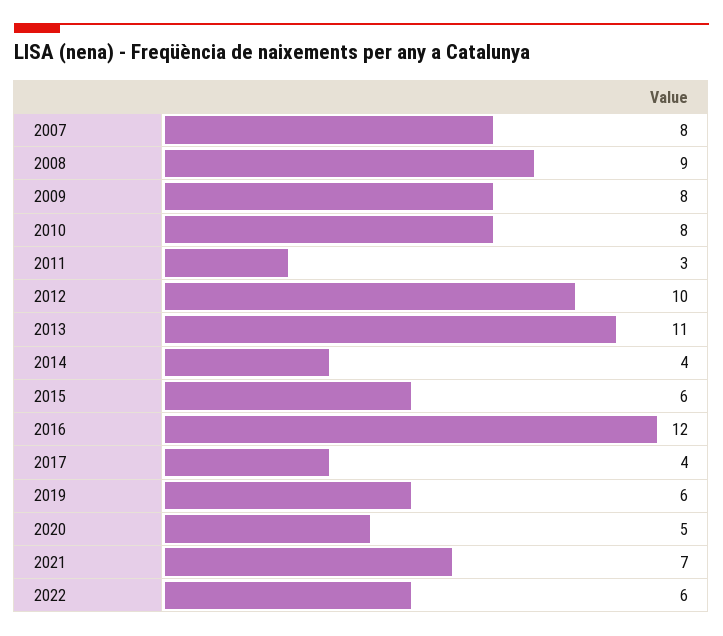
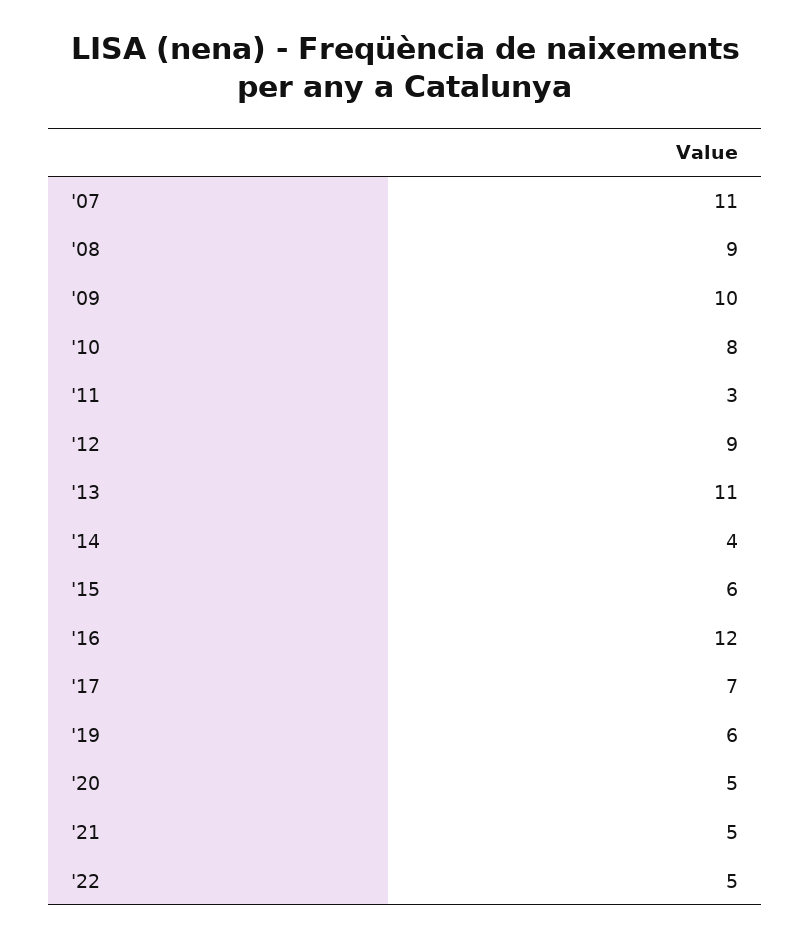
  {
-   "2007": 8,
+   "2007": 11,
    "2008": 9,
-   "2009": 8,
+   "2009": 10,
    "2010": 8,
    "2011": 3,
-   "2012": 10,
+   "2012": 9,
    "2013": 11,
    "2014": 4,
    "2015": 6,
    "2016": 12,
-   "2017": 4,
+   "2017": 7,
    "2019": 6,
    "2020": 5,
-   "2021": 7,
+   "2021": 5,
-   "2022": 6
+   "2022": 5
  }

